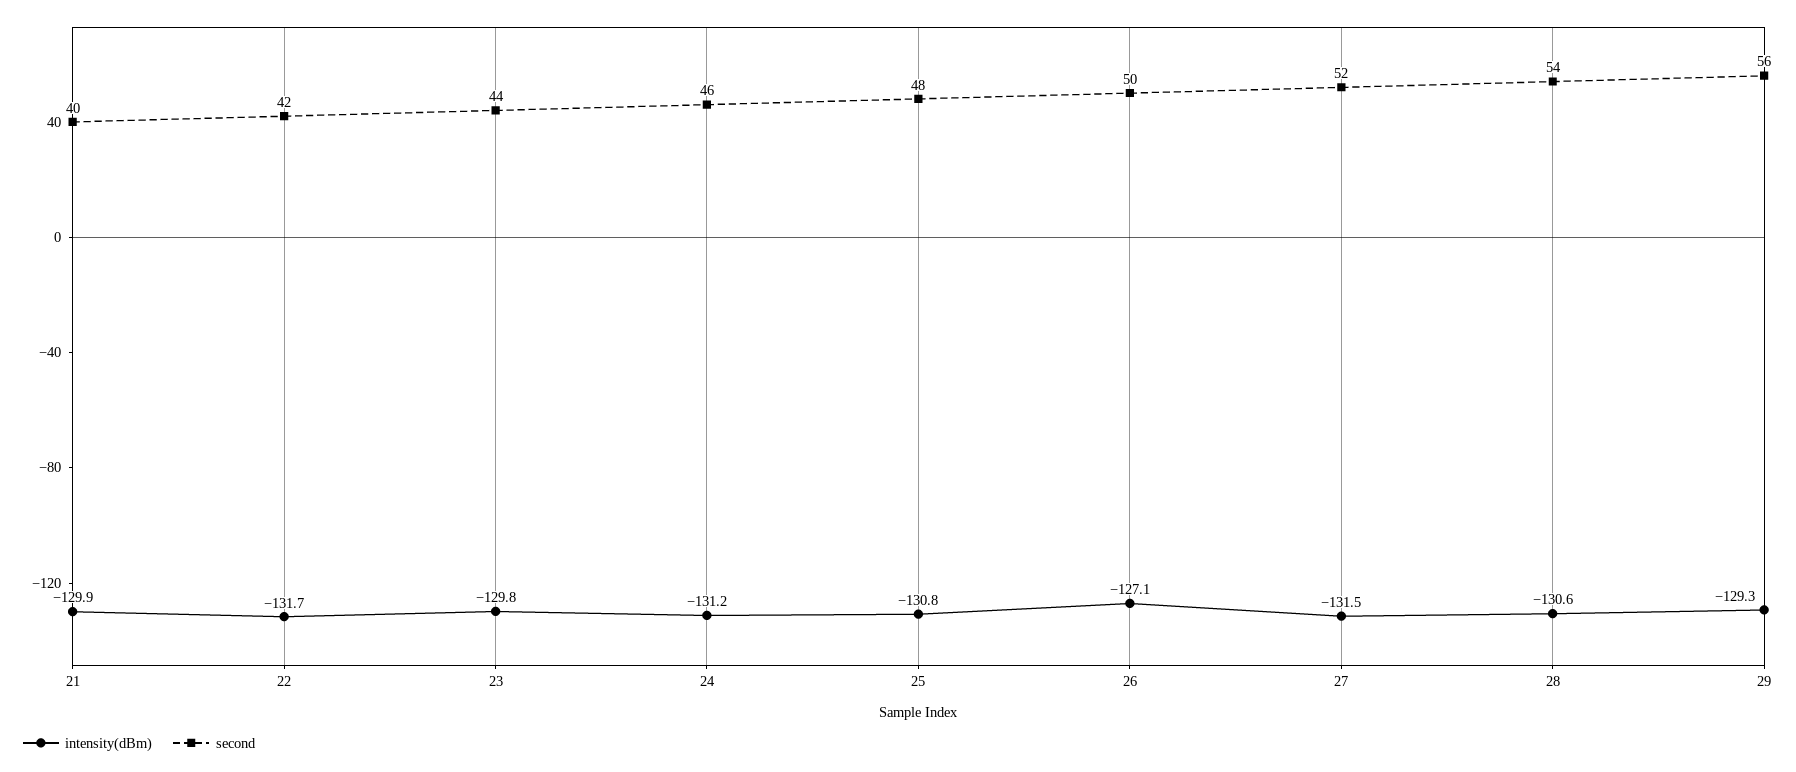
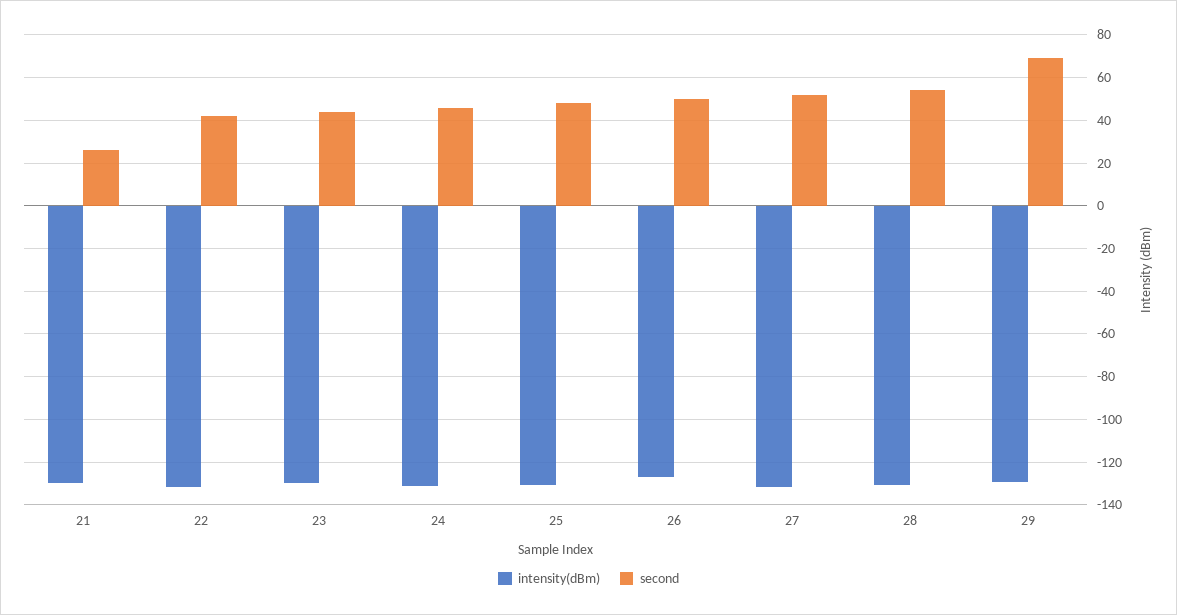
  {
    "intensity(dBm)": {
      "21": -129.9,
      "22": -131.7,
      "23": -129.8,
      "24": -131.2,
      "25": -130.8,
      "26": -127.1,
      "27": -131.5,
      "28": -130.6,
      "29": -129.3
    },
    "second": {
-     "21": 40,
+     "21": 25,
      "22": 42,
      "23": 44,
      "24": 46,
      "25": 48,
      "26": 50,
      "27": 52,
      "28": 54,
-     "29": 56
+     "29": 70
    }
  }

